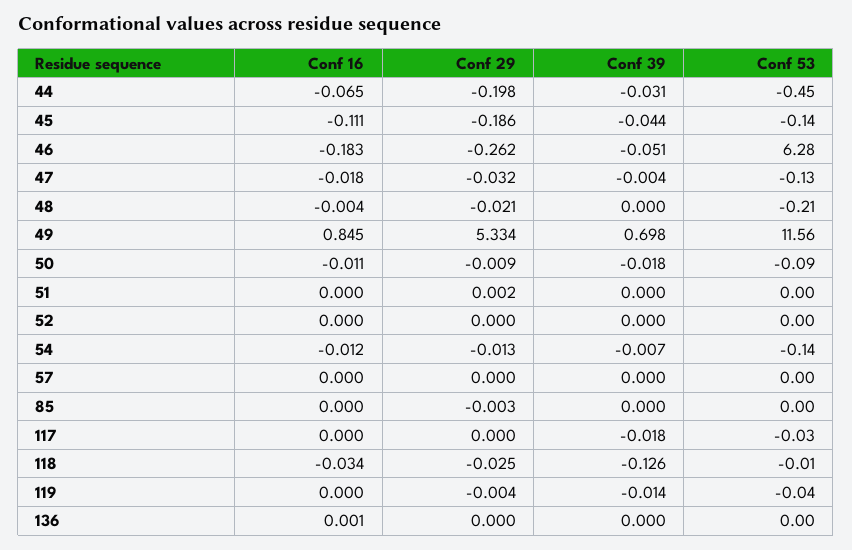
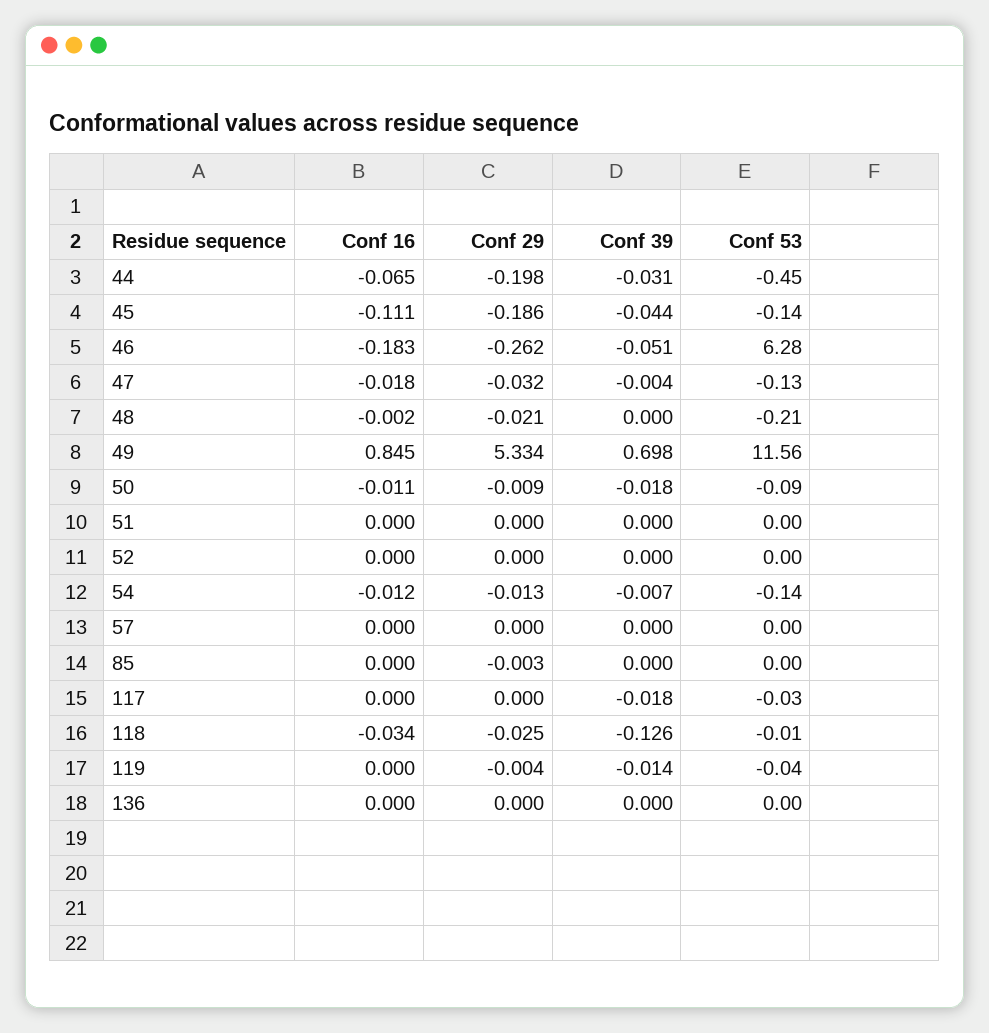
  {
    "Conf 16": {
      "44": -0.065,
      "45": -0.111,
      "46": -0.183,
      "47": -0.018,
-     "48": -0.004,
+     "48": -0.002,
      "49": 0.845,
      "50": -0.011,
      "51": 0,
      "52": 0,
      "54": -0.012,
      "57": 0,
      "85": 0,
      "117": 0,
      "118": -0.034,
      "119": 0,
-     "136": 0.001
+     "136": 0
    },
    "Conf 29": {
      "44": -0.198,
      "45": -0.186,
      "46": -0.262,
      "47": -0.032,
      "48": -0.021,
      "49": 5.334,
      "50": -0.009,
-     "51": 0.002,
+     "51": 0,
      "52": 0,
      "54": -0.013,
      "57": 0,
      "85": -0.003,
      "117": 0,
      "118": -0.025,
      "119": -0.004,
      "136": 0
    },
    "Conf 39": {
      "44": -0.031,
      "45": -0.044,
      "46": -0.051,
      "47": -0.004,
      "48": 0,
      "49": 0.698,
      "50": -0.018,
      "51": 0,
      "52": 0,
      "54": -0.007,
      "57": 0,
      "85": 0,
      "117": -0.018,
      "118": -0.126,
      "119": -0.014,
      "136": 0
    },
    "Conf 53": {
      "44": -0.45,
      "45": -0.14,
      "46": 6.28,
      "47": -0.13,
      "48": -0.21,
      "49": 11.56,
      "50": -0.09,
      "51": 0,
      "52": 0,
      "54": -0.14,
      "57": 0,
      "85": 0,
      "117": -0.03,
      "118": -0.01,
      "119": -0.04,
      "136": 0
    }
  }

